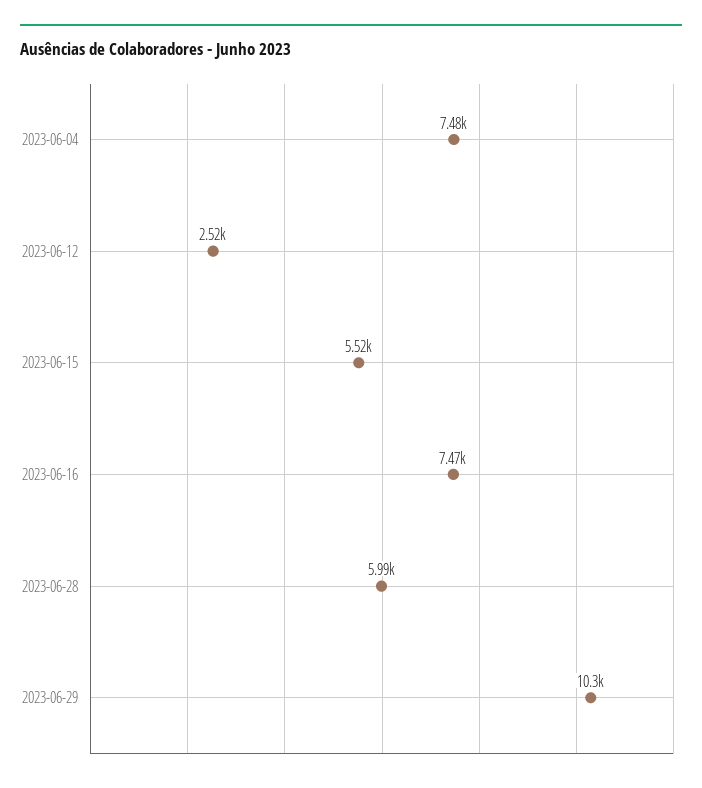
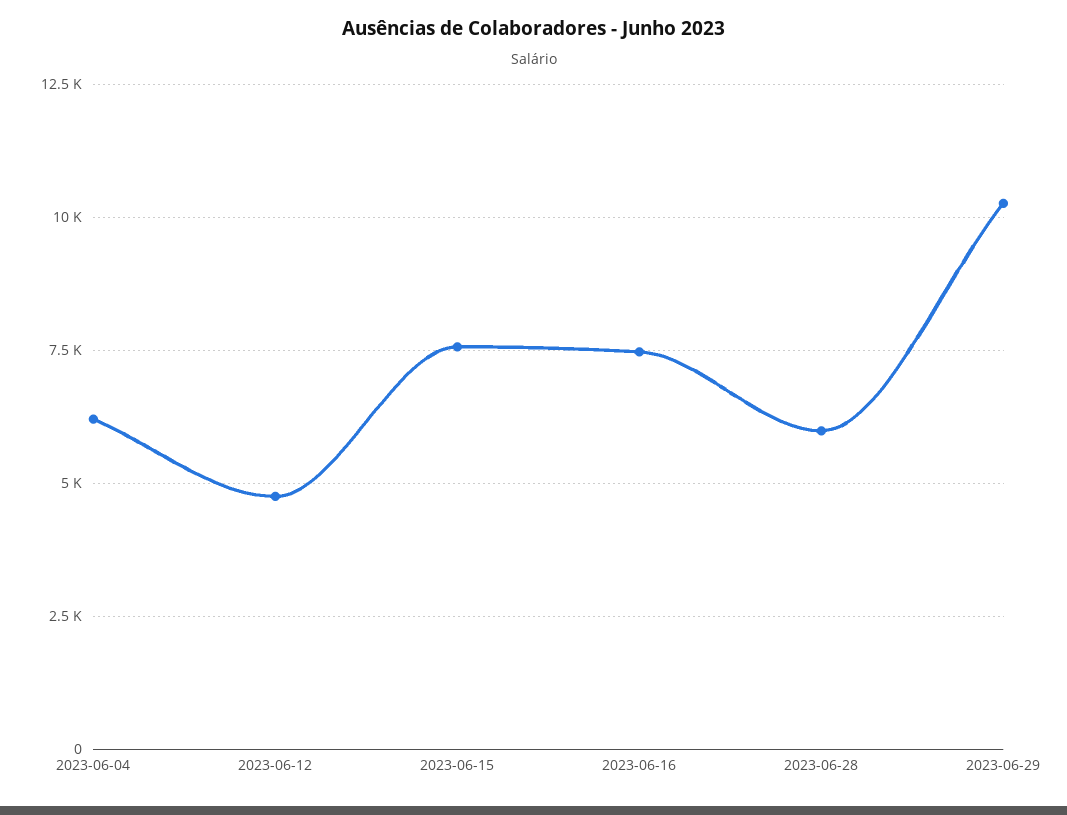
  {
-   "2023-06-04": 7480,
+   "2023-06-04": 6250,
-   "2023-06-12": 2520,
+   "2023-06-12": 4750,
-   "2023-06-15": 5520,
+   "2023-06-15": 7500,
    "2023-06-16": 7470,
    "2023-06-28": 5990,
    "2023-06-29": 10300
  }

